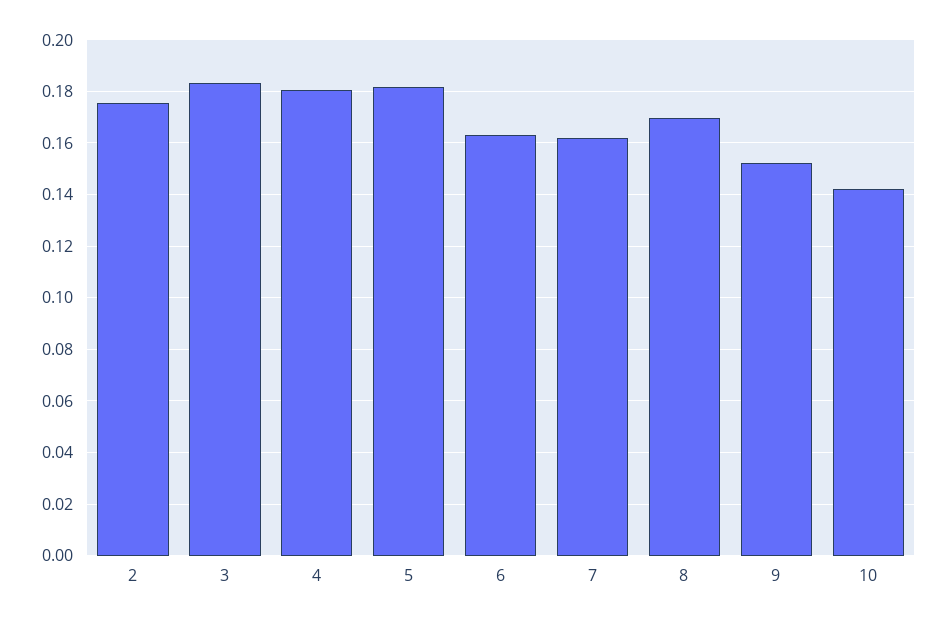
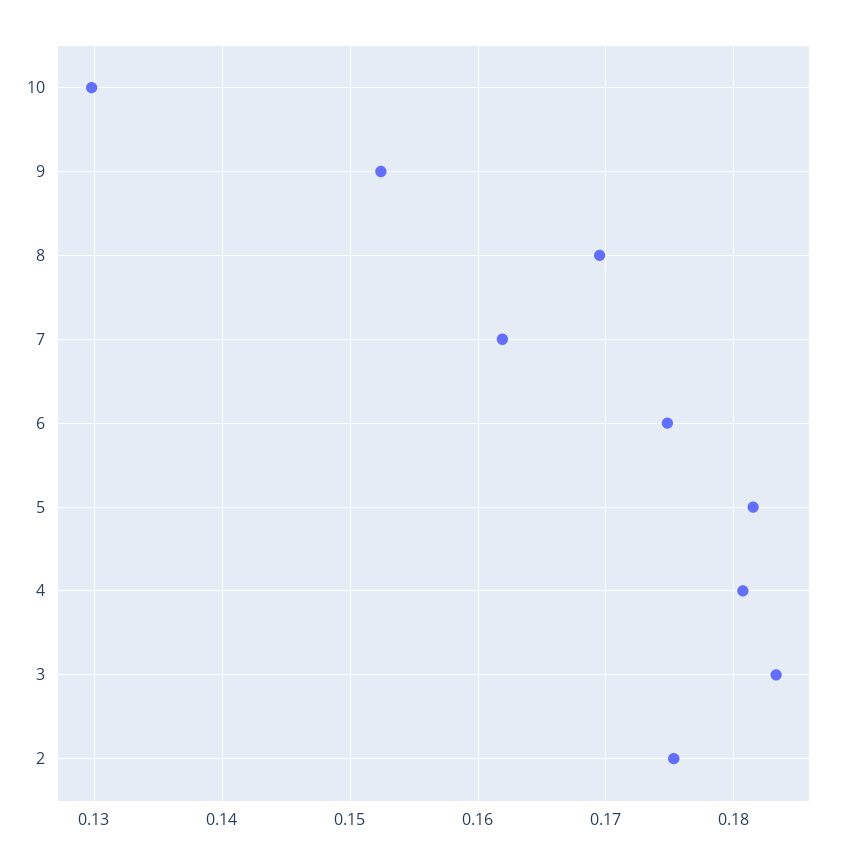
  {
    "2": 0.175,
    "3": 0.183,
    "4": 0.181,
    "5": 0.182,
-   "6": 0.1625,
+   "6": 0.175,
    "7": 0.162,
    "8": 0.17,
    "9": 0.152,
-   "10": 0.1425
+   "10": 0.13
  }

